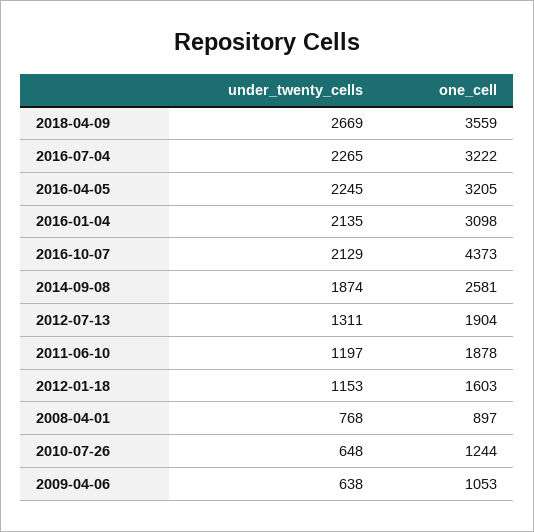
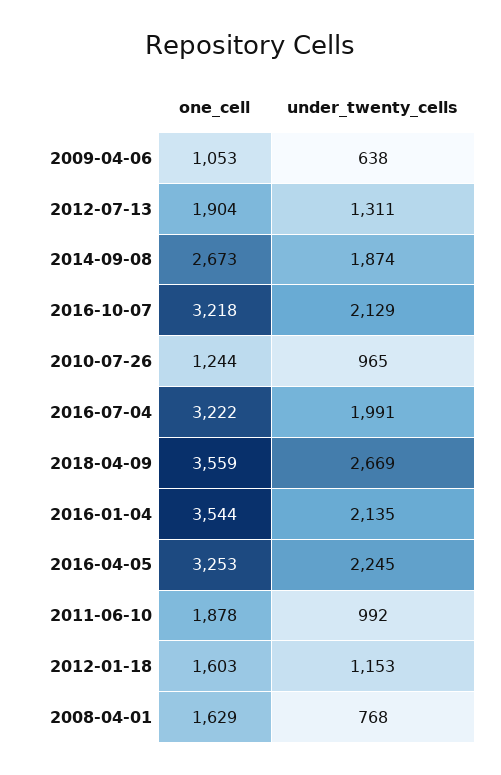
  {
    "under_twenty_cells": {
      "2018-04-09": 2669,
-     "2016-07-04": 2265,
+     "2016-07-04": 1991,
      "2016-04-05": 2245,
      "2016-01-04": 2135,
      "2016-10-07": 2129,
      "2014-09-08": 1874,
      "2012-07-13": 1311,
-     "2011-06-10": 1197,
+     "2011-06-10": 992,
      "2012-01-18": 1153,
      "2008-04-01": 768,
-     "2010-07-26": 648,
+     "2010-07-26": 965,
      "2009-04-06": 638
    },
    "one_cell": {
      "2018-04-09": 3559,
      "2016-07-04": 3222,
-     "2016-04-05": 3205,
+     "2016-04-05": 3253,
-     "2016-01-04": 3098,
+     "2016-01-04": 3544,
-     "2016-10-07": 4373,
+     "2016-10-07": 3218,
-     "2014-09-08": 2581,
+     "2014-09-08": 2673,
      "2012-07-13": 1904,
      "2011-06-10": 1878,
      "2012-01-18": 1603,
-     "2008-04-01": 897,
+     "2008-04-01": 1629,
      "2010-07-26": 1244,
      "2009-04-06": 1053
    }
  }

